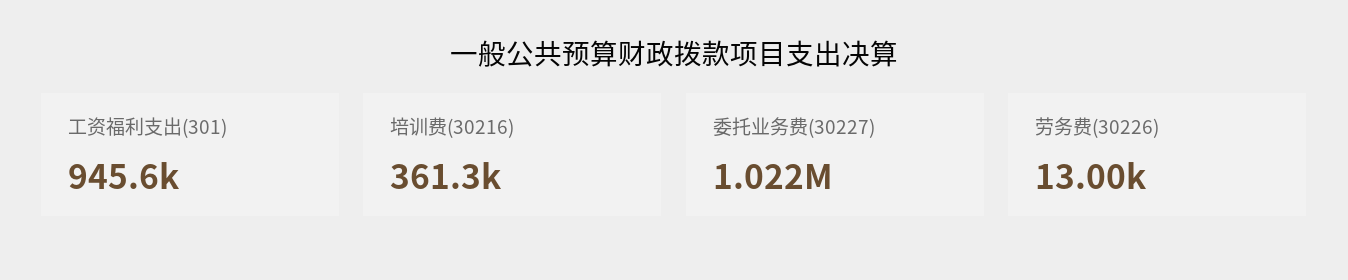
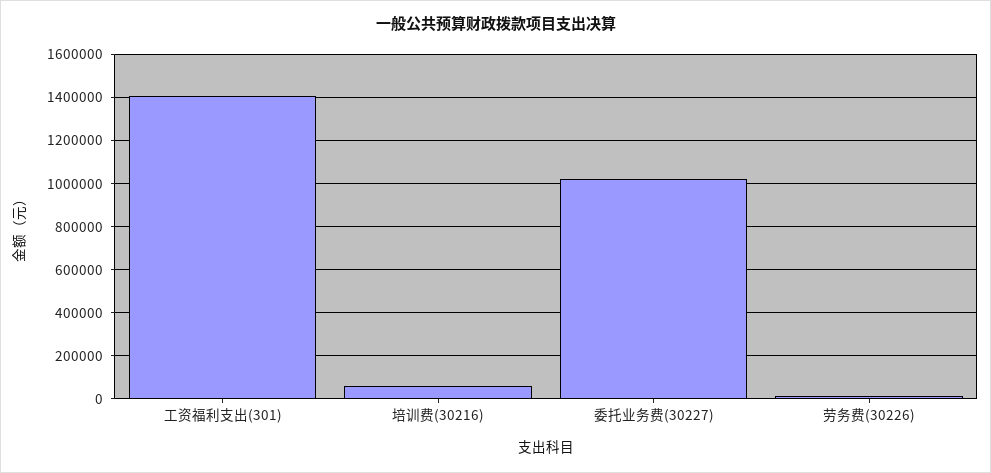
  {
-   "工资福利支出(301)": 945600,
+   "工资福利支出(301)": 1400000,
-   "培训费(30216)": 361300,
+   "培训费(30216)": 50000,
    "委托业务费(30227)": 1022000,
    "劳务费(30226)": 13000
  }

